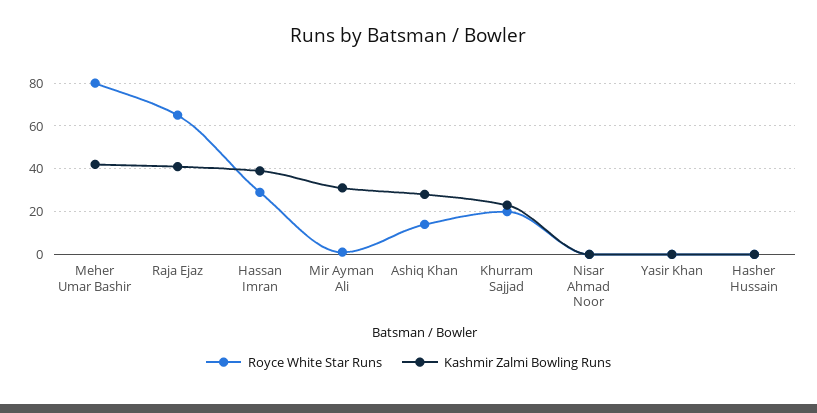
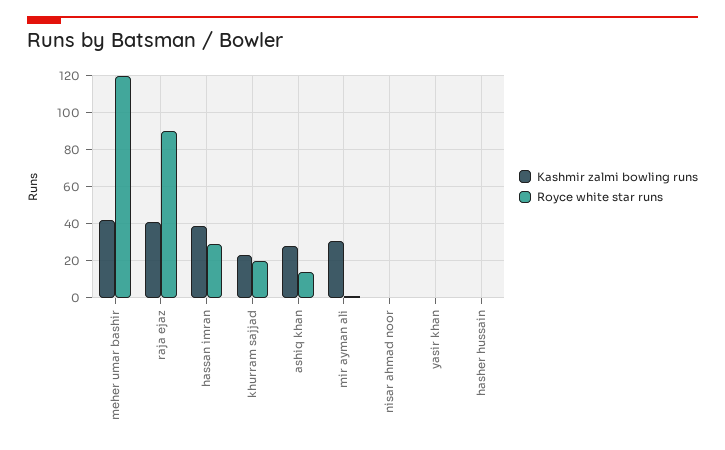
  {
    "Royce White Star Runs": {
-     "Meher Umar Bashir": 80,
+     "Meher Umar Bashir": 120,
-     "Raja Ejaz": 65,
+     "Raja Ejaz": 90,
      "Hassan Imran": 30,
      "Mir Ayman Ali": 0,
      "Ashiq Khan": 15,
      "Khurram Sajjad": 20,
      "Nisar Ahmad Noor": 0,
      "Yasir Khan": 0,
      "Hasher Hussain": 0
    },
    "Kashmir Zalmi Bowling Runs": {
      "Meher Umar Bashir": 40,
      "Raja Ejaz": 40,
      "Hassan Imran": 40,
      "Mir Ayman Ali": 30,
      "Ashiq Khan": 30,
      "Khurram Sajjad": 25,
      "Nisar Ahmad Noor": 0,
      "Yasir Khan": 0,
      "Hasher Hussain": 0
    }
  }

